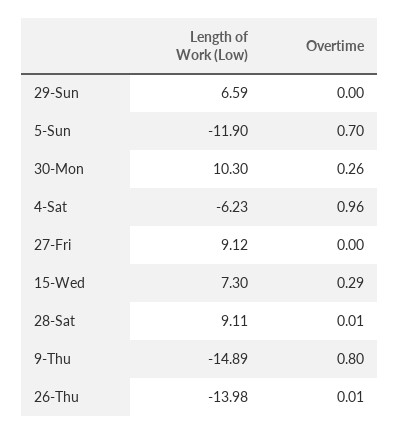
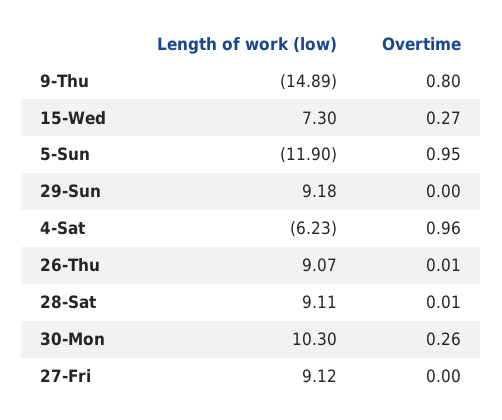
  {
    "Length of Work (Low)": {
-     "29-Sun": 6.59,
+     "29-Sun": 9.18,
      "5-Sun": -11.9,
      "30-Mon": 10.3,
      "4-Sat": -6.23,
      "27-Fri": 9.12,
      "15-Wed": 7.3,
      "28-Sat": 9.11,
      "9-Thu": -14.89,
-     "26-Thu": -13.98
+     "26-Thu": 9.07
    },
    "Overtime": {
      "29-Sun": 0,
-     "5-Sun": 0.7,
+     "5-Sun": 0.95,
      "30-Mon": 0.26,
      "4-Sat": 0.96,
      "27-Fri": 0,
-     "15-Wed": 0.29,
+     "15-Wed": 0.27,
      "28-Sat": 0.01,
      "9-Thu": 0.8,
      "26-Thu": 0.01
    }
  }

